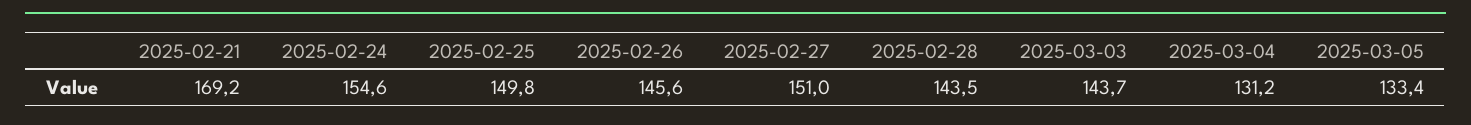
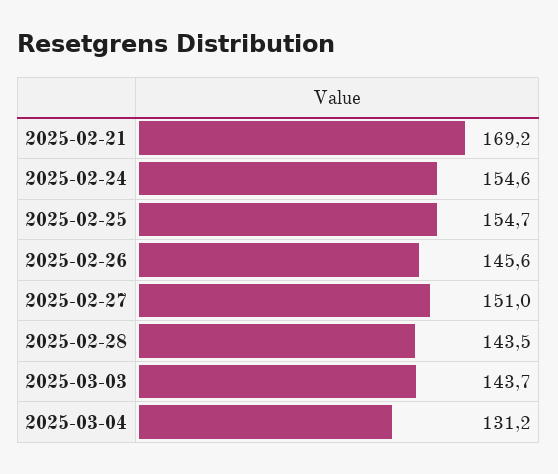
  {
    "2025-02-21": 169.2,
    "2025-02-24": 154.6,
-   "2025-02-25": 149.8,
+   "2025-02-25": 154.7,
    "2025-02-26": 145.6,
    "2025-02-27": 151,
    "2025-02-28": 143.5,
    "2025-03-03": 143.7,
-   "2025-03-04": 131.2,
+   "2025-03-04": 131.2
-   "2025-03-05": 133.4
  }

